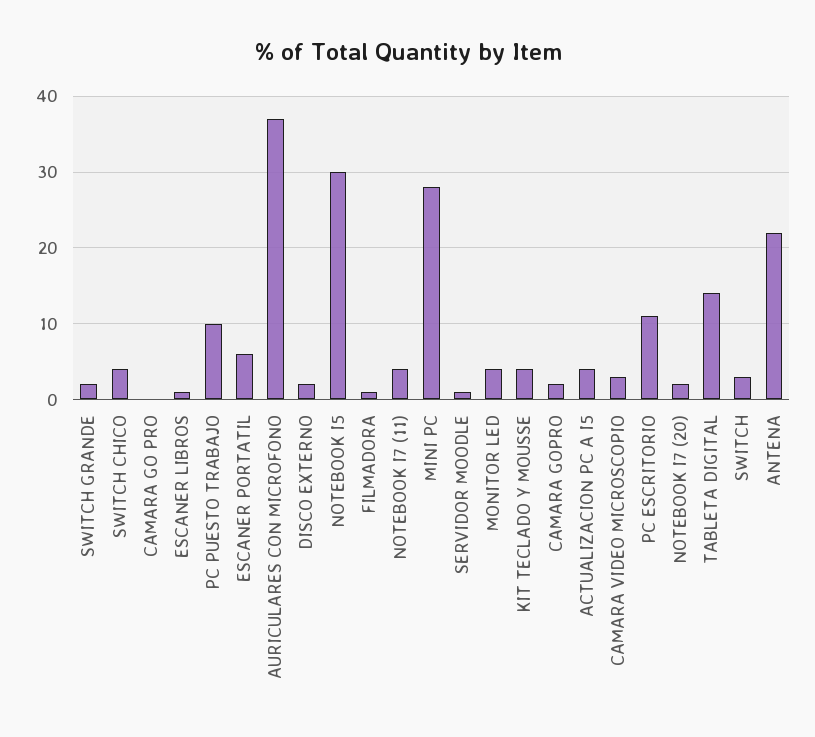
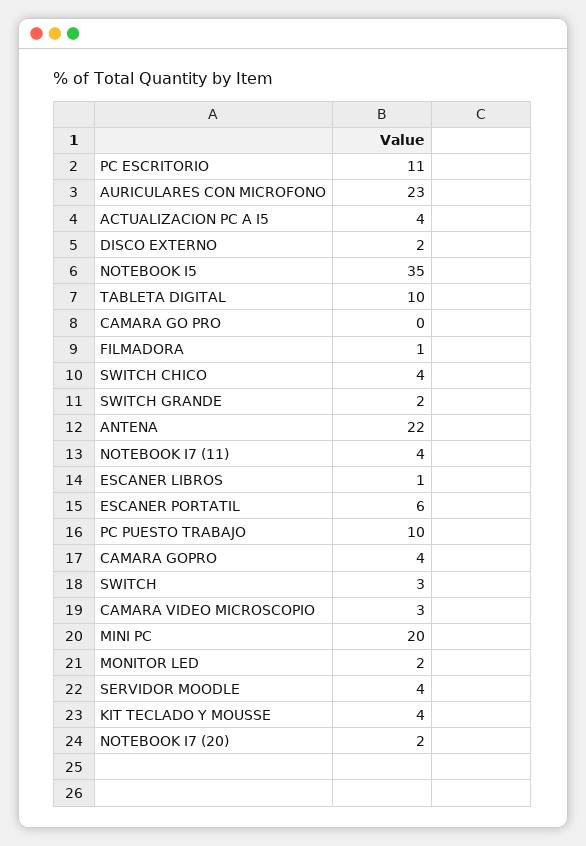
  {
    "SWITCH GRANDE": 2,
    "SWITCH CHICO": 4,
    "CAMARA GO PRO": 0,
    "ESCANER LIBROS": 1,
    "PC PUESTO TRABAJO": 10,
    "ESCANER PORTATIL": 6,
-   "AURICULARES CON MICROFONO": 37,
+   "AURICULARES CON MICROFONO": 23,
    "DISCO EXTERNO": 2,
-   "NOTEBOOK I5": 30,
+   "NOTEBOOK I5": 35,
    "FILMADORA": 1,
    "NOTEBOOK I7 (11)": 4,
-   "MINI PC": 28,
+   "MINI PC": 20,
-   "SERVIDOR MOODLE": 1,
+   "SERVIDOR MOODLE": 4,
-   "MONITOR LED": 4,
+   "MONITOR LED": 2,
    "KIT TECLADO Y MOUSSE": 4,
-   "CAMARA GOPRO": 2,
+   "CAMARA GOPRO": 4,
    "ACTUALIZACION PC A I5": 4,
    "CAMARA VIDEO MICROSCOPIO": 3,
    "PC ESCRITORIO": 11,
    "NOTEBOOK I7 (20)": 2,
-   "TABLETA DIGITAL": 14,
+   "TABLETA DIGITAL": 10,
    "SWITCH": 3,
    "ANTENA": 22
  }

